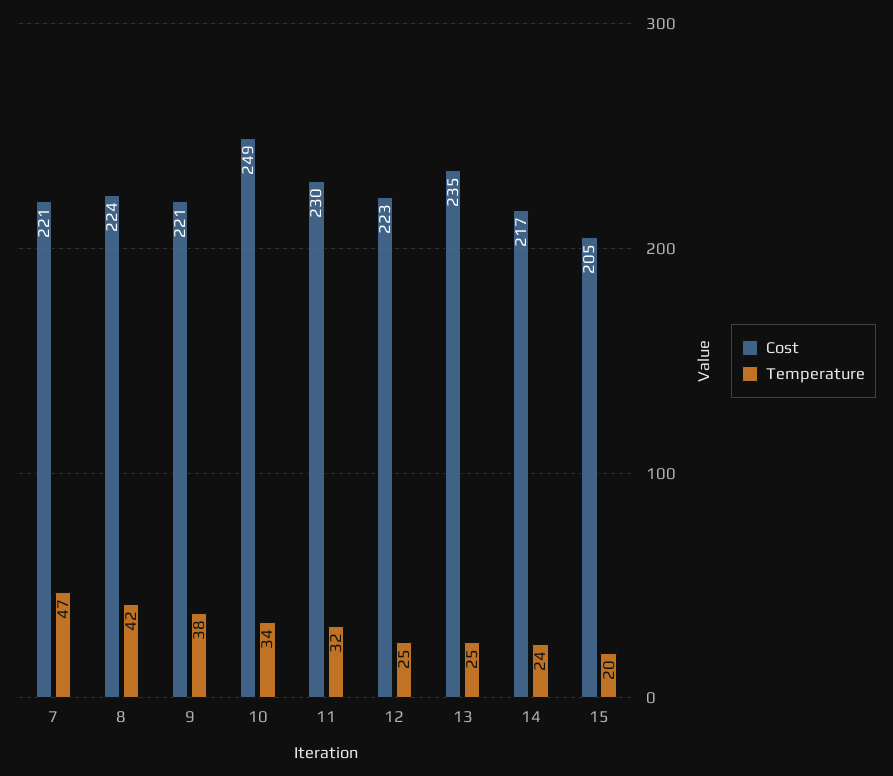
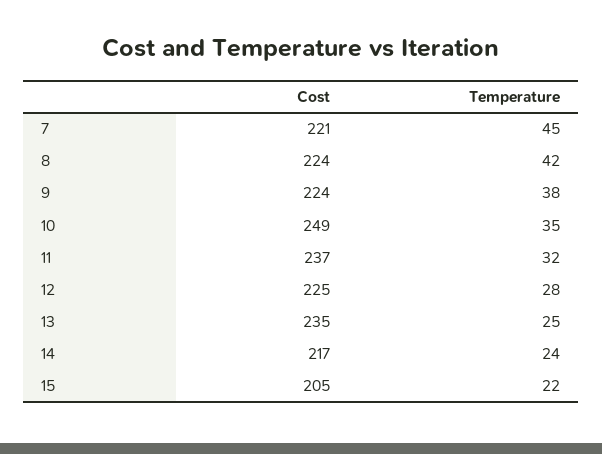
  {
    "Cost": {
      "7": 221,
      "8": 224,
-     "9": 221,
+     "9": 224,
      "10": 249,
-     "11": 230,
+     "11": 237,
-     "12": 223,
+     "12": 225,
      "13": 235,
      "14": 217,
      "15": 205
    },
    "Temperature": {
-     "7": 47,
+     "7": 45,
      "8": 42,
      "9": 38,
-     "10": 34,
+     "10": 35,
      "11": 32,
-     "12": 25,
+     "12": 28,
      "13": 25,
      "14": 24,
-     "15": 20
+     "15": 22
    }
  }

